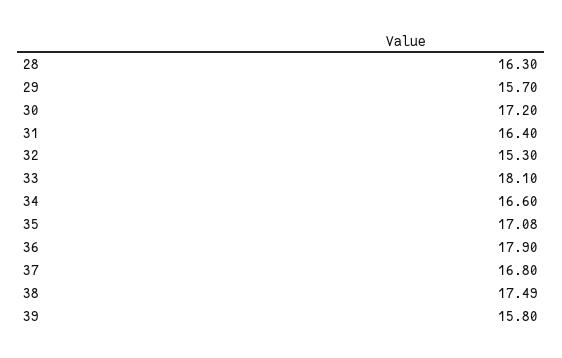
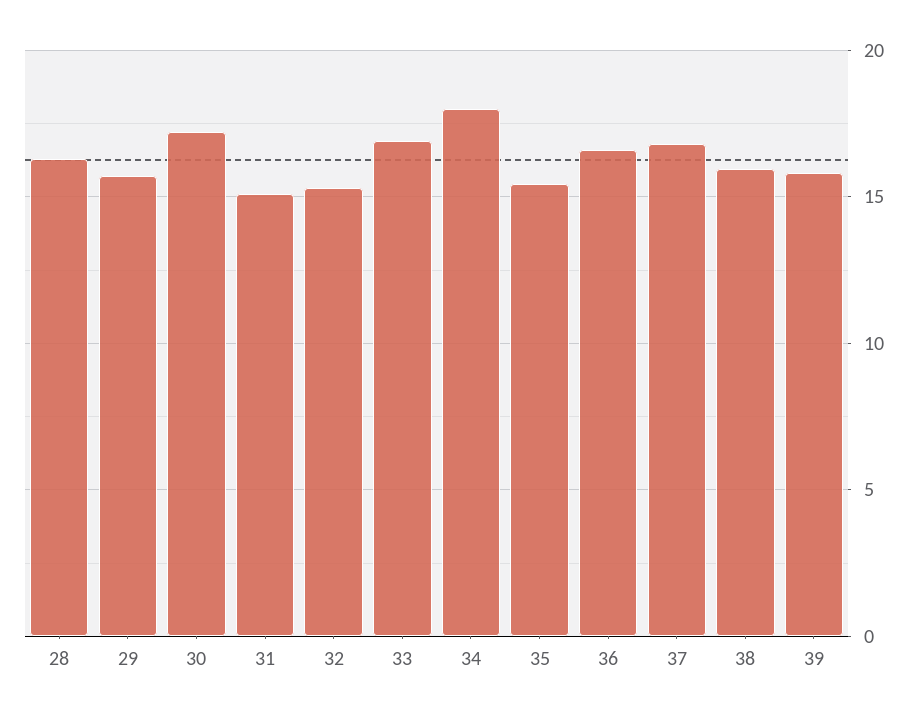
  {
    "28": 16.3,
    "29": 15.7,
    "30": 17.2,
-   "31": 16.4,
+   "31": 15,
    "32": 15.3,
-   "33": 18.1,
+   "33": 17,
-   "34": 16.6,
+   "34": 18,
-   "35": 17.08,
+   "35": 15.5,
-   "36": 17.9,
+   "36": 16.5,
    "37": 16.8,
-   "38": 17.49,
+   "38": 16,
    "39": 15.8
  }

